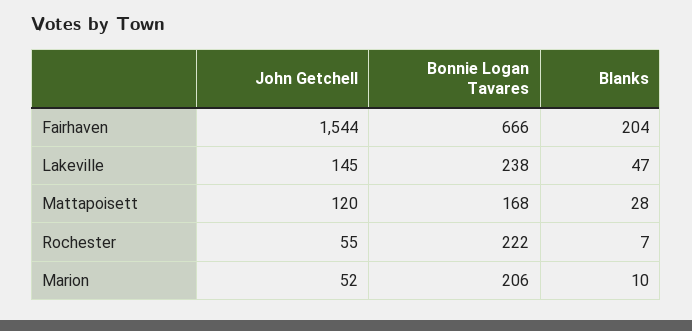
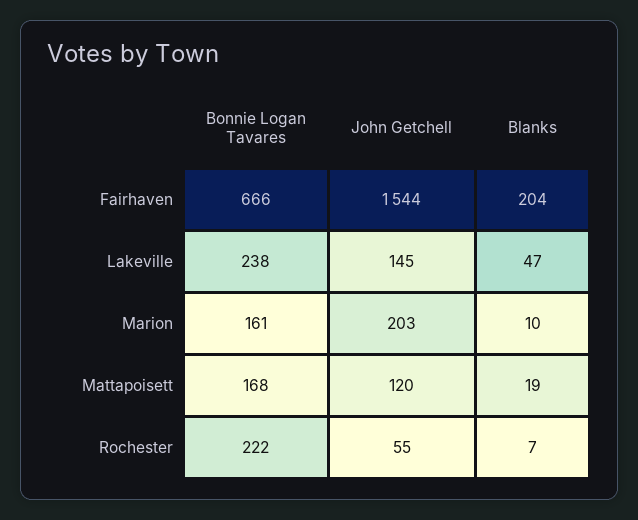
  {
    "John Getchell": {
      "Fairhaven": 1544,
      "Lakeville": 145,
      "Mattapoisett": 120,
      "Rochester": 55,
-     "Marion": 52
+     "Marion": 203
    },
    "Bonnie Logan Tavares": {
      "Fairhaven": 666,
      "Lakeville": 238,
      "Mattapoisett": 168,
      "Rochester": 222,
-     "Marion": 206
+     "Marion": 161
    },
    "Blanks": {
      "Fairhaven": 204,
      "Lakeville": 47,
-     "Mattapoisett": 28,
+     "Mattapoisett": 19,
      "Rochester": 7,
      "Marion": 10
    }
  }

